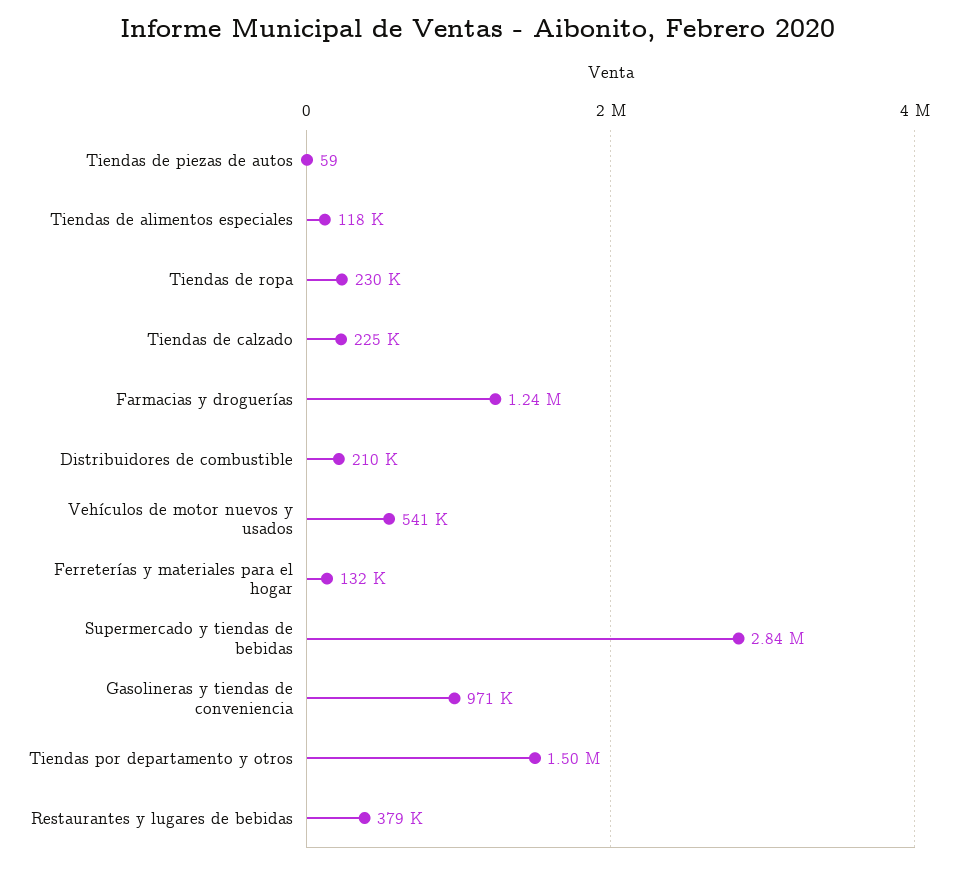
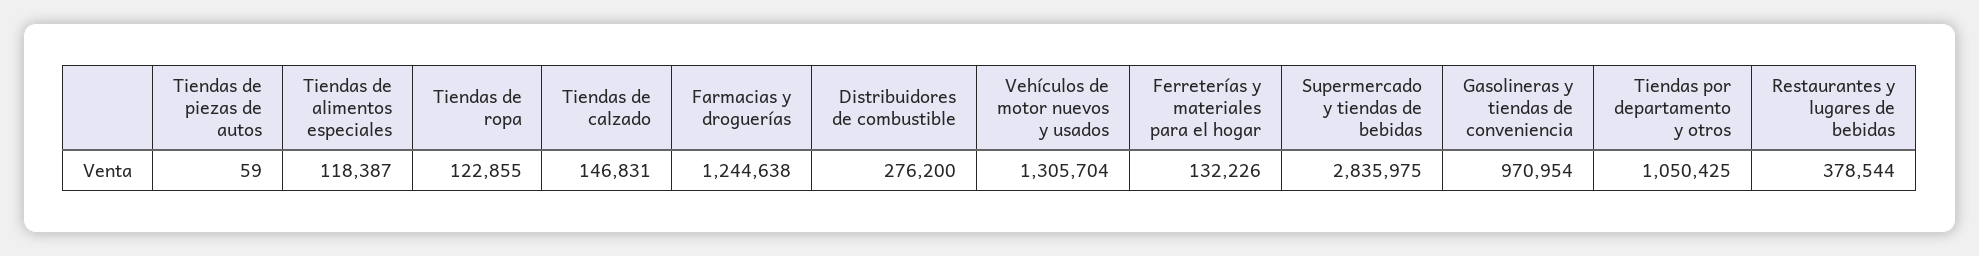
  {
    "Tiendas de piezas de autos": 59,
    "Tiendas de alimentos especiales": 118387,
-   "Tiendas de ropa": 230000,
+   "Tiendas de ropa": 122855,
-   "Tiendas de calzado": 225000,
+   "Tiendas de calzado": 146831,
    "Farmacias y droguerías": 1244638,
-   "Distribuidores de combustible": 210000,
+   "Distribuidores de combustible": 276200,
-   "Vehículos de motor nuevos y usados": 541000,
+   "Vehículos de motor nuevos y usados": 1305704,
    "Ferreterías y materiales para el hogar": 132226,
    "Supermercado y tiendas de bebidas": 2835975,
    "Gasolineras y tiendas de conveniencia": 970954,
-   "Tiendas por departamento y otros": 1500000,
+   "Tiendas por departamento y otros": 1050425,
    "Restaurantes y lugares de bebidas": 378544
  }

